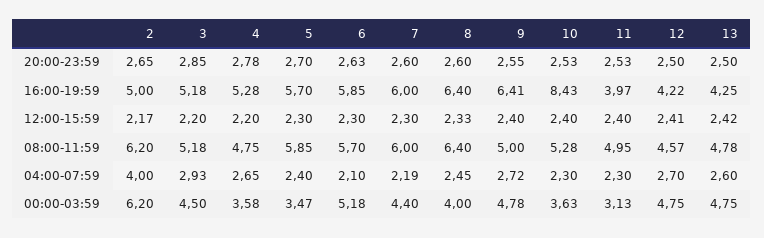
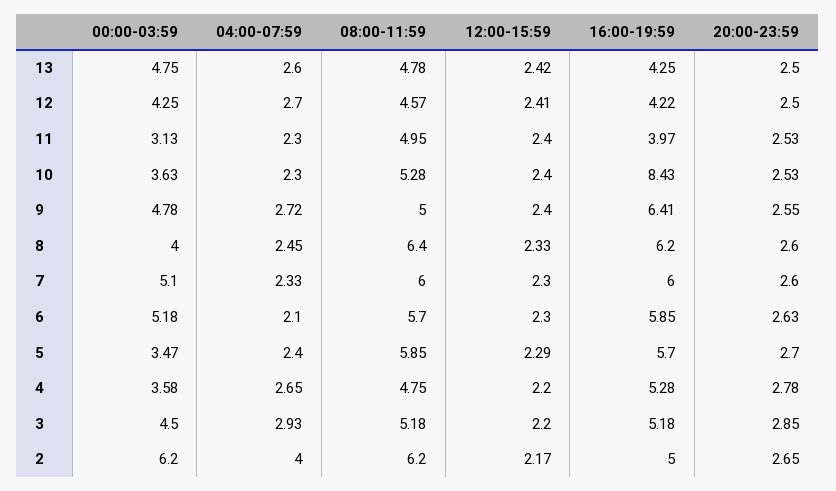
  {
    "2": {
      "20:00-23:59": 2.65,
      "16:00-19:59": 5,
      "12:00-15:59": 2.17,
      "08:00-11:59": 6.2,
      "04:00-07:59": 4,
      "00:00-03:59": 6.2
    },
    "3": {
      "20:00-23:59": 2.85,
      "16:00-19:59": 5.18,
      "12:00-15:59": 2.2,
      "08:00-11:59": 5.18,
      "04:00-07:59": 2.93,
      "00:00-03:59": 4.5
    },
    "4": {
      "20:00-23:59": 2.78,
      "16:00-19:59": 5.28,
      "12:00-15:59": 2.2,
      "08:00-11:59": 4.75,
      "04:00-07:59": 2.65,
      "00:00-03:59": 3.58
    },
    "5": {
      "20:00-23:59": 2.7,
      "16:00-19:59": 5.7,
-     "12:00-15:59": 2.3,
+     "12:00-15:59": 2.29,
      "08:00-11:59": 5.85,
      "04:00-07:59": 2.4,
      "00:00-03:59": 3.47
    },
    "6": {
      "20:00-23:59": 2.63,
      "16:00-19:59": 5.85,
      "12:00-15:59": 2.3,
      "08:00-11:59": 5.7,
      "04:00-07:59": 2.1,
      "00:00-03:59": 5.18
    },
    "7": {
      "20:00-23:59": 2.6,
      "16:00-19:59": 6,
      "12:00-15:59": 2.3,
      "08:00-11:59": 6,
-     "04:00-07:59": 2.19,
+     "04:00-07:59": 2.33,
-     "00:00-03:59": 4.4
+     "00:00-03:59": 5.1
    },
    "8": {
      "20:00-23:59": 2.6,
-     "16:00-19:59": 6.4,
+     "16:00-19:59": 6.2,
      "12:00-15:59": 2.33,
      "08:00-11:59": 6.4,
      "04:00-07:59": 2.45,
      "00:00-03:59": 4
    },
    "9": {
      "20:00-23:59": 2.55,
      "16:00-19:59": 6.41,
      "12:00-15:59": 2.4,
      "08:00-11:59": 5,
      "04:00-07:59": 2.72,
      "00:00-03:59": 4.78
    },
    "10": {
      "20:00-23:59": 2.53,
      "16:00-19:59": 8.43,
      "12:00-15:59": 2.4,
      "08:00-11:59": 5.28,
      "04:00-07:59": 2.3,
      "00:00-03:59": 3.63
    },
    "11": {
      "20:00-23:59": 2.53,
      "16:00-19:59": 3.97,
      "12:00-15:59": 2.4,
      "08:00-11:59": 4.95,
      "04:00-07:59": 2.3,
      "00:00-03:59": 3.13
    },
    "12": {
      "20:00-23:59": 2.5,
      "16:00-19:59": 4.22,
      "12:00-15:59": 2.41,
      "08:00-11:59": 4.57,
      "04:00-07:59": 2.7,
-     "00:00-03:59": 4.75
+     "00:00-03:59": 4.25
    },
    "13": {
      "20:00-23:59": 2.5,
      "16:00-19:59": 4.25,
      "12:00-15:59": 2.42,
      "08:00-11:59": 4.78,
      "04:00-07:59": 2.6,
      "00:00-03:59": 4.75
    }
  }

